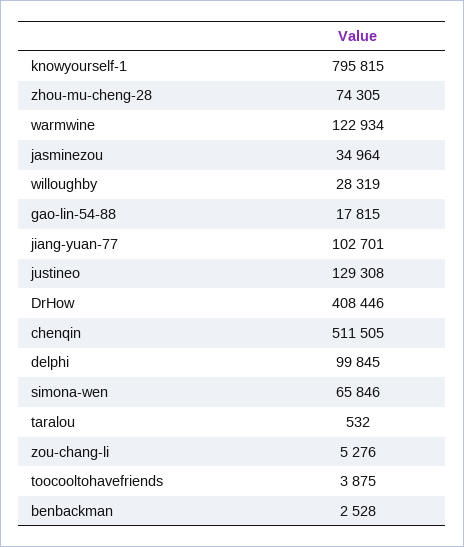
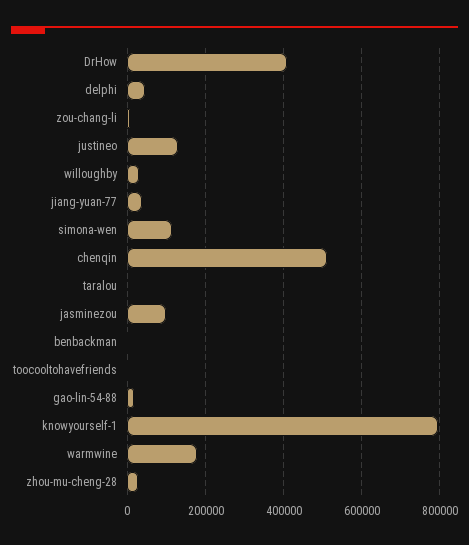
  {
    "knowyourself-1": 795815,
-   "zhou-mu-cheng-28": 74305,
+   "zhou-mu-cheng-28": 20000,
-   "warmwine": 122934,
+   "warmwine": 180000,
-   "jasminezou": 34964,
+   "jasminezou": 100000,
    "willoughby": 28319,
    "gao-lin-54-88": 17815,
-   "jiang-yuan-77": 102701,
+   "jiang-yuan-77": 40000,
    "justineo": 129308,
    "DrHow": 408446,
    "chenqin": 511505,
-   "delphi": 99845,
+   "delphi": 40000,
-   "simona-wen": 65846,
+   "simona-wen": 120000,
    "taralou": 532,
    "zou-chang-li": 5276,
    "toocooltohavefriends": 3875,
    "benbackman": 2528
  }

